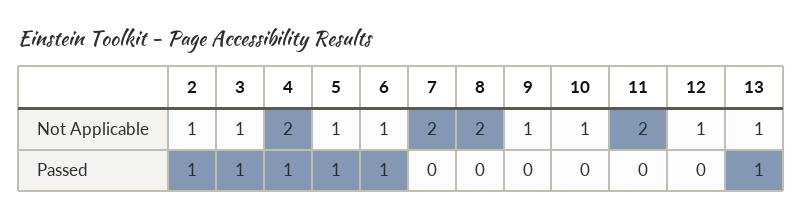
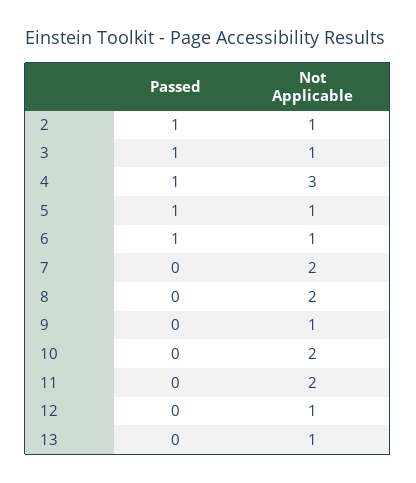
  {
    "2": {
      "Not Applicable": 1,
      "Passed": 1
    },
    "3": {
      "Not Applicable": 1,
      "Passed": 1
    },
    "4": {
-     "Not Applicable": 2,
+     "Not Applicable": 3,
      "Passed": 1
    },
    "5": {
      "Not Applicable": 1,
      "Passed": 1
    },
    "6": {
      "Not Applicable": 1,
      "Passed": 1
    },
    "7": {
      "Not Applicable": 2,
      "Passed": 0
    },
    "8": {
      "Not Applicable": 2,
      "Passed": 0
    },
    "9": {
      "Not Applicable": 1,
      "Passed": 0
    },
    "10": {
-     "Not Applicable": 1,
+     "Not Applicable": 2,
      "Passed": 0
    },
    "11": {
      "Not Applicable": 2,
      "Passed": 0
    },
    "12": {
      "Not Applicable": 1,
      "Passed": 0
    },
    "13": {
      "Not Applicable": 1,
-     "Passed": 1
+     "Passed": 0
    }
  }

